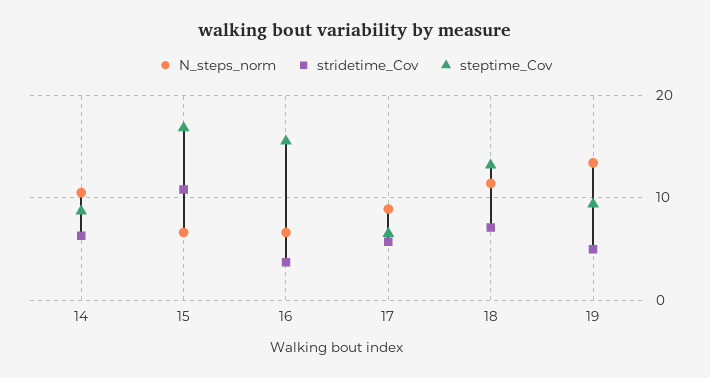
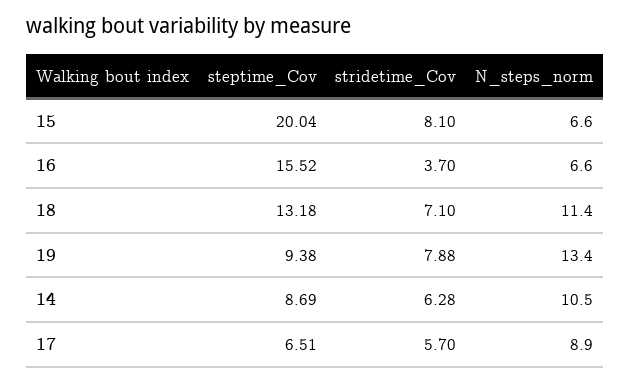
  {
    "N_steps_norm": {
      "14": 10.5,
      "15": 6.6,
      "16": 6.6,
      "17": 8.9,
      "18": 11.4,
      "19": 13.4
    },
    "stridetime_Cov": {
      "14": 6.28,
-     "15": 11,
+     "15": 8.1,
      "16": 3.7,
      "17": 5.7,
      "18": 7.1,
-     "19": 5
+     "19": 7.88
    },
    "steptime_Cov": {
      "14": 8.69,
-     "15": 17,
+     "15": 20.04,
      "16": 15.52,
      "17": 6.51,
      "18": 13.18,
      "19": 9.38
    }
  }

